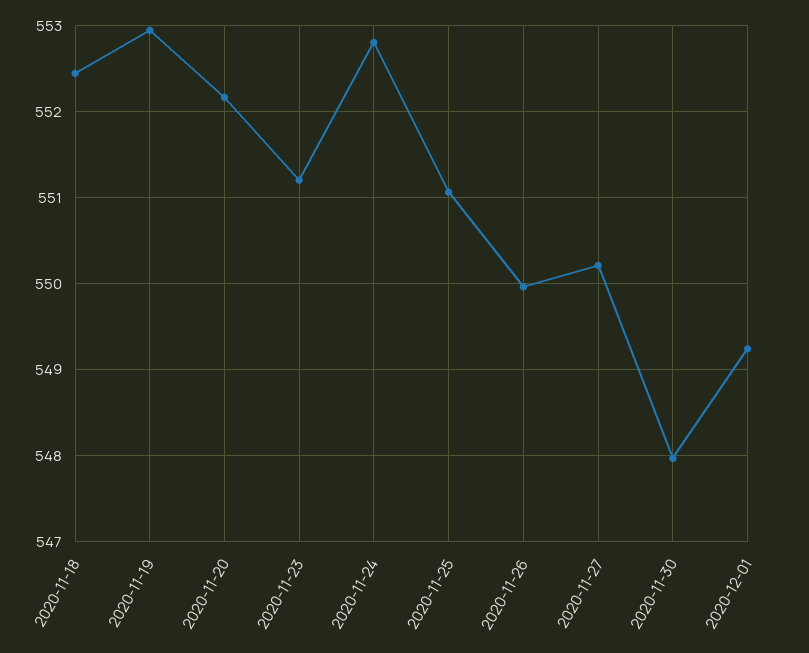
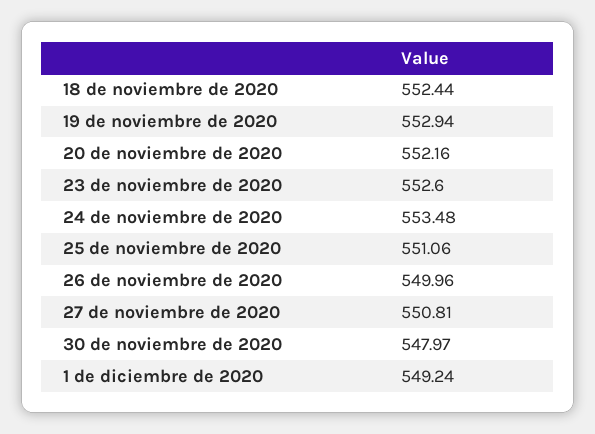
  {
    "2020-11-18": 552.44,
    "2020-11-19": 552.94,
    "2020-11-20": 552.16,
-   "2020-11-23": 551.2,
+   "2020-11-23": 552.6,
-   "2020-11-24": 552.8,
+   "2020-11-24": 553.48,
    "2020-11-25": 551.06,
    "2020-11-26": 549.96,
-   "2020-11-27": 550.2,
+   "2020-11-27": 550.81,
    "2020-11-30": 547.97,
    "2020-12-01": 549.24
  }

